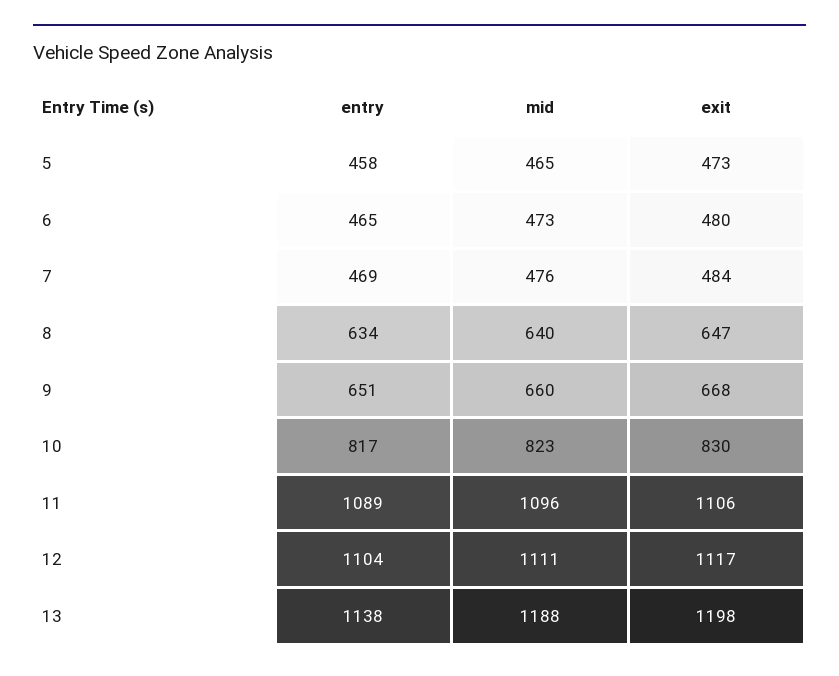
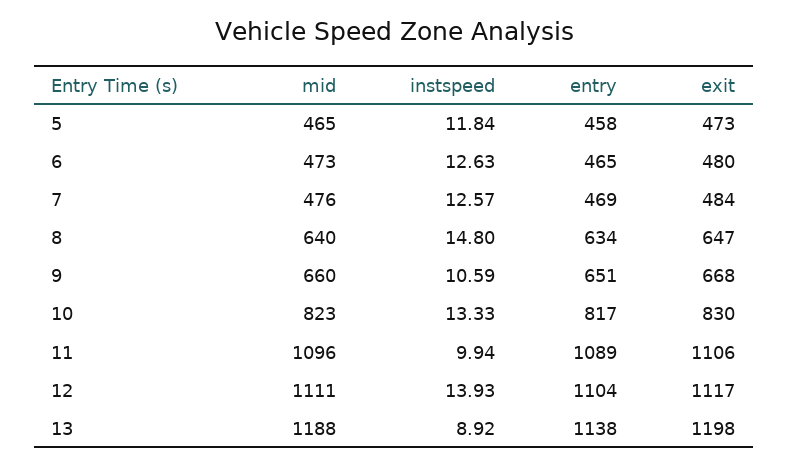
  {
    "entry": {
      "5": 458,
      "6": 465,
      "7": 469,
      "8": 634,
      "9": 651,
      "10": 817,
      "11": 1089,
      "12": 1104,
      "13": 1138
    },
    "mid": {
      "5": 465,
      "6": 473,
      "7": 476,
      "8": 640,
      "9": 660,
      "10": 823,
      "11": 1096,
      "12": 1111,
      "13": 1188
    },
    "exit": {
      "5": 473,
      "6": 480,
      "7": 484,
      "8": 647,
      "9": 668,
      "10": 830,
      "11": 1106,
      "12": 1117,
      "13": 1198
-   }
+   },
+   "instspeed": {
+     "5": 11.84,
+     "6": 12.63,
+     "7": 12.57,
+     "8": 14.8,
+     "9": 10.59,
+     "10": 13.33,
+     "11": 9.94,
+     "12": 13.93,
+     "13": 8.92
+   }
  }

